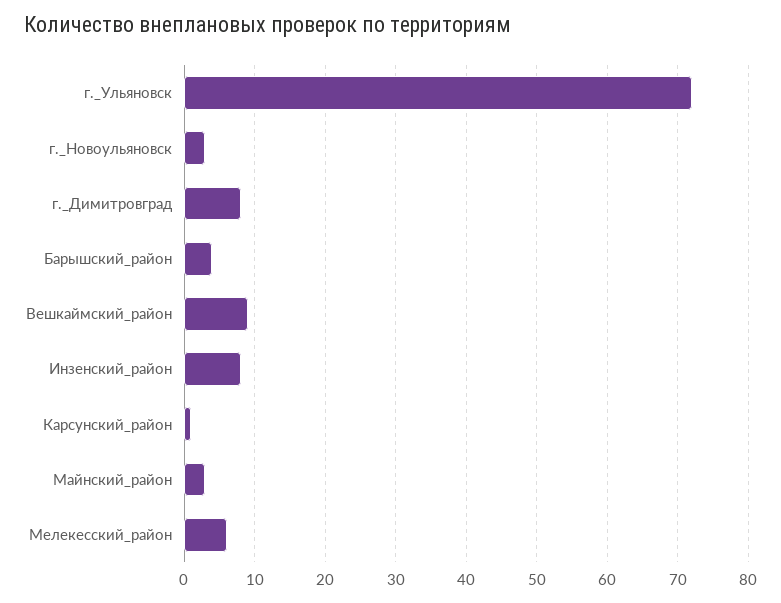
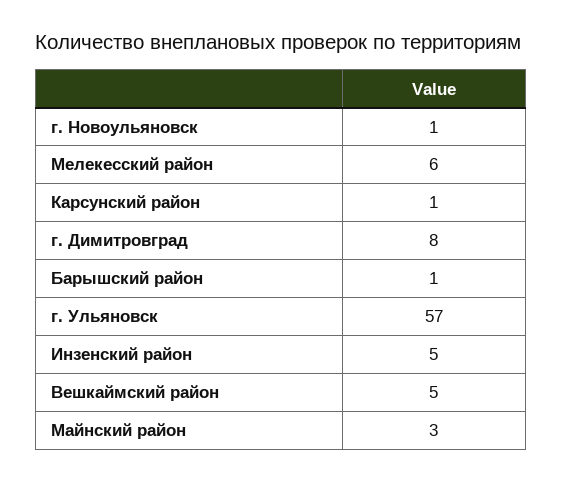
  {
-   "г._Ульяновск": 72,
+   "г._Ульяновск": 57,
-   "г._Новоульяновск": 3,
+   "г._Новоульяновск": 1,
    "г._Димитровград": 8,
-   "Барышский_район": 4,
+   "Барышский_район": 1,
-   "Вешкаймский_район": 9,
+   "Вешкаймский_район": 5,
-   "Инзенский_район": 8,
+   "Инзенский_район": 5,
    "Карсунский_район": 1,
    "Майнский_район": 3,
    "Мелекесский_район": 6
  }

